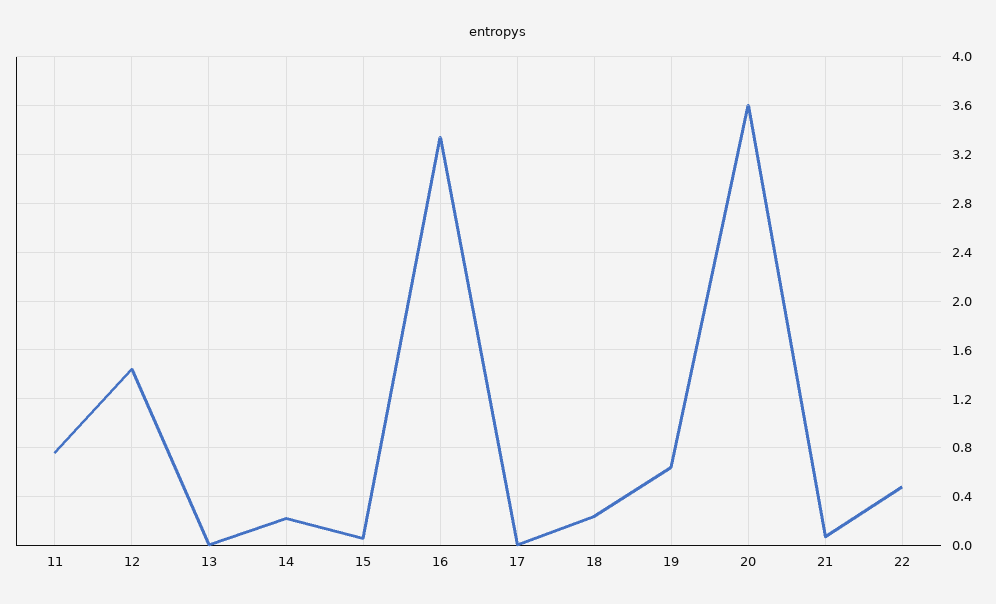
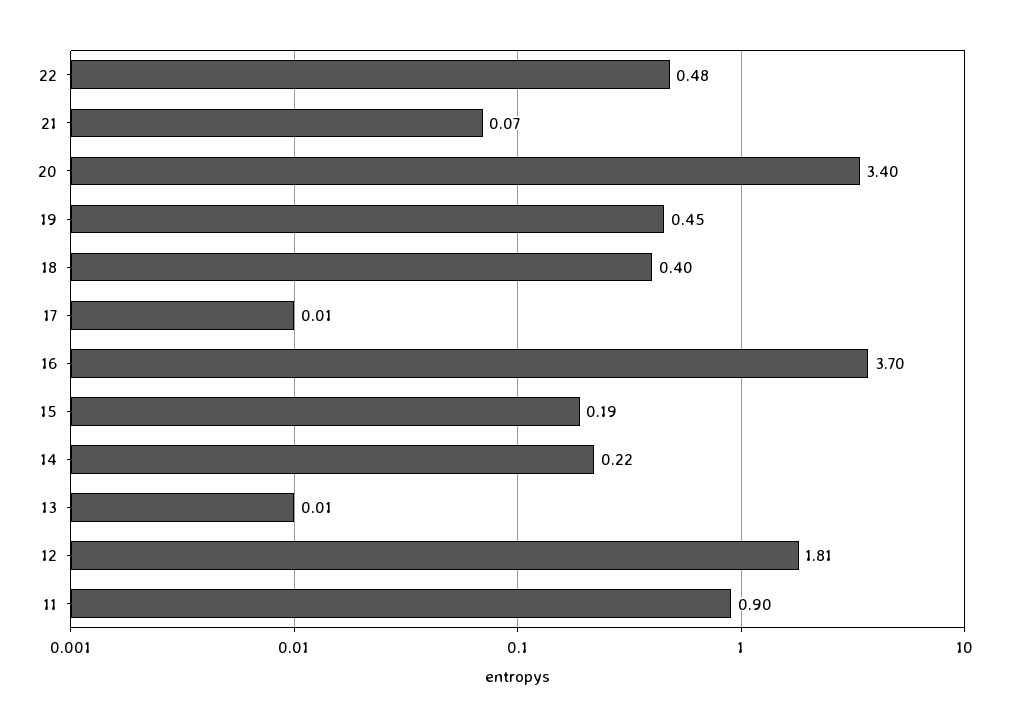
  {
-   "11": 0.75,
+   "11": 0.9,
-   "12": 1.45,
+   "12": 1.81,
    "13": 0.01,
    "14": 0.22,
-   "15": 0.05,
+   "15": 0.19,
-   "16": 3.35,
+   "16": 3.7,
    "17": 0.01,
-   "18": 0.25,
+   "18": 0.4,
-   "19": 0.65,
+   "19": 0.45,
-   "20": 3.6,
+   "20": 3.4,
    "21": 0.07,
    "22": 0.48
  }

